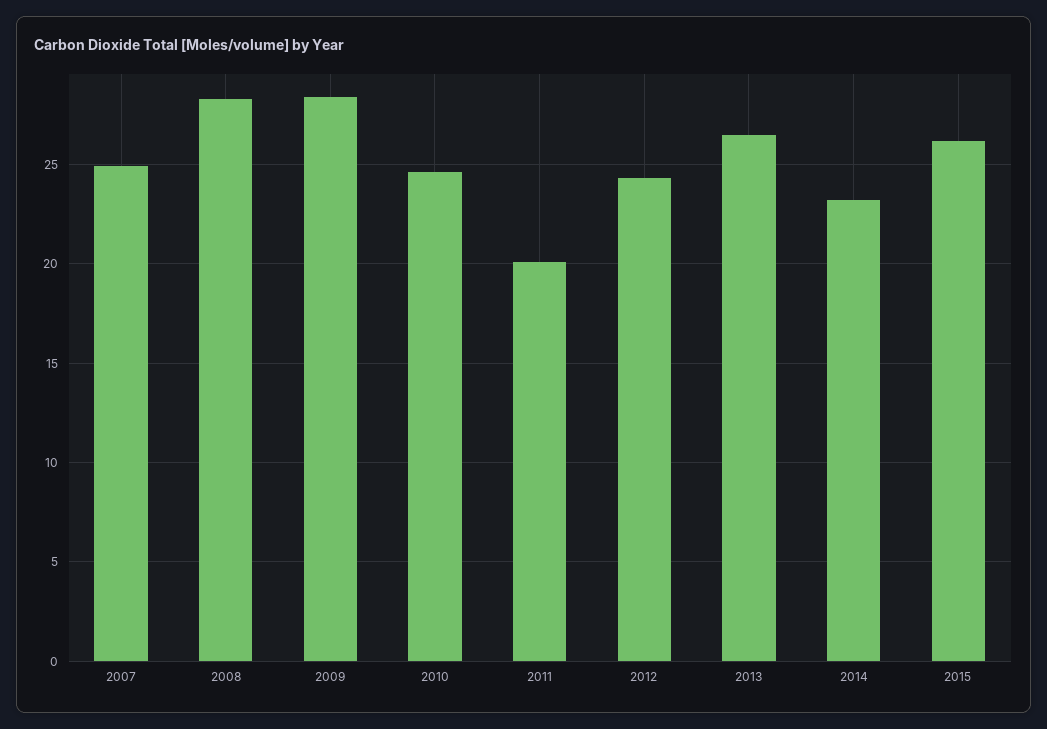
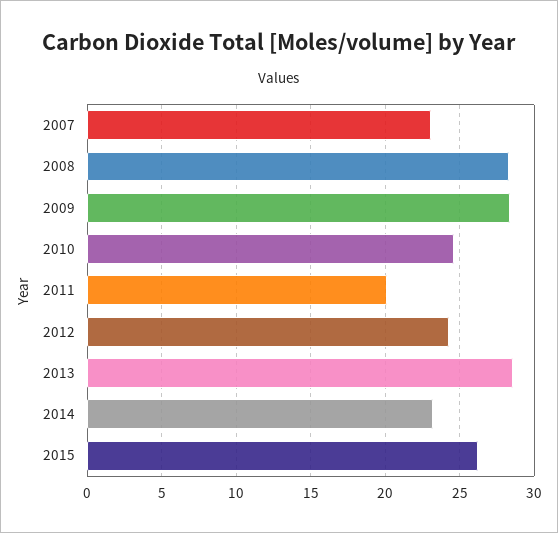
  {
-   "2007": 25,
+   "2007": 23,
    "2008": 28.5,
    "2009": 28.5,
    "2010": 24.5,
    "2011": 20,
    "2012": 24.5,
-   "2013": 26.5,
+   "2013": 28.5,
    "2014": 23,
    "2015": 26
  }

